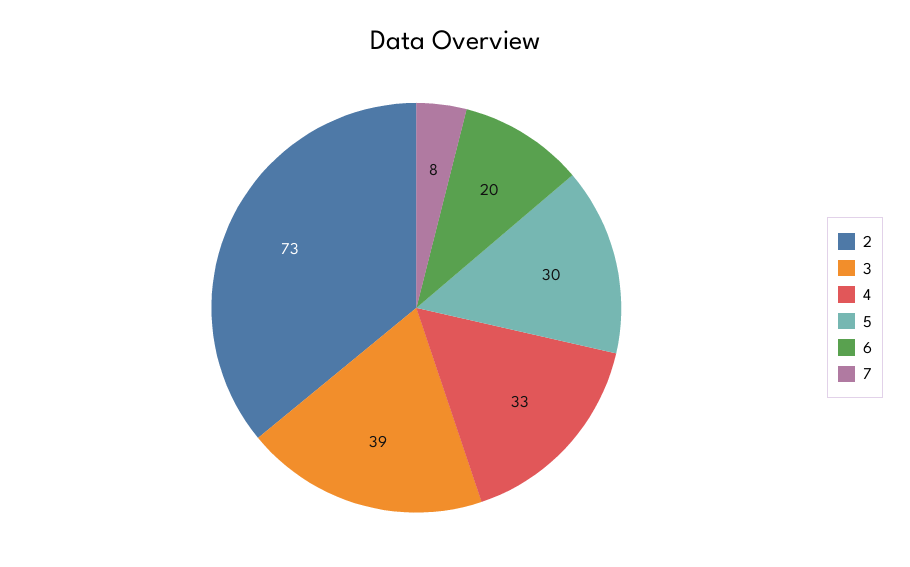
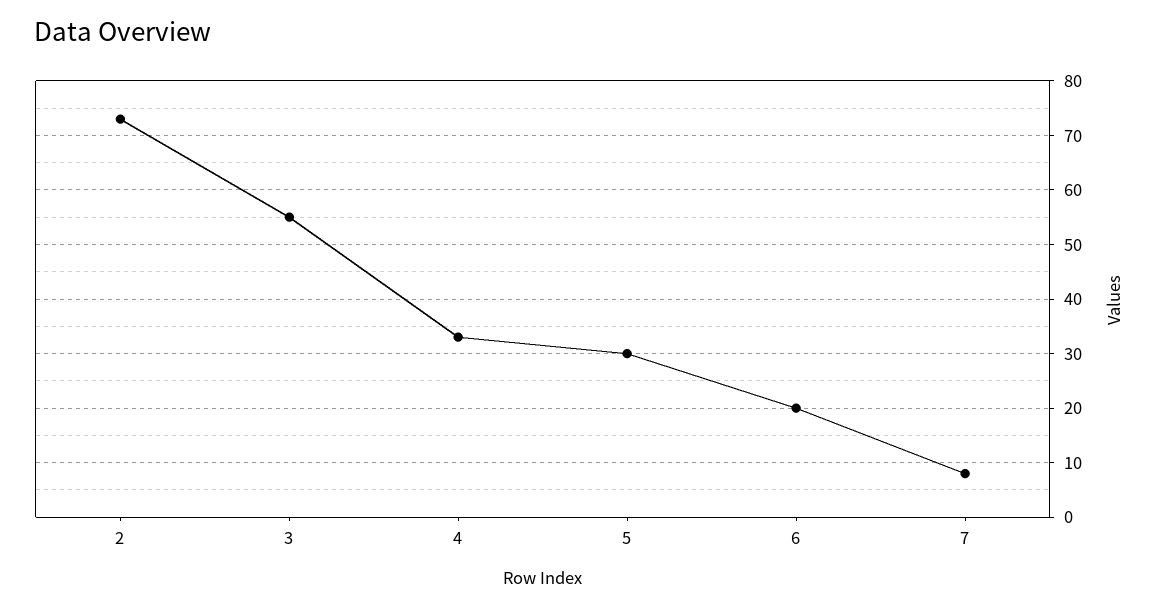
  {
    "2": 73,
-   "3": 39,
+   "3": 55,
    "4": 33,
    "5": 30,
    "6": 20,
    "7": 8
  }

